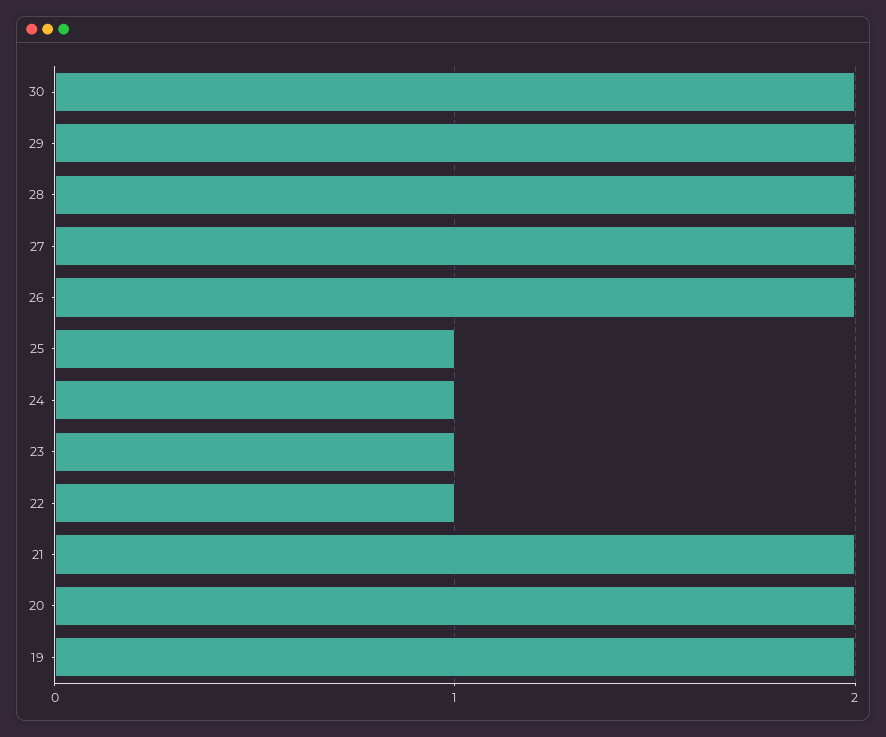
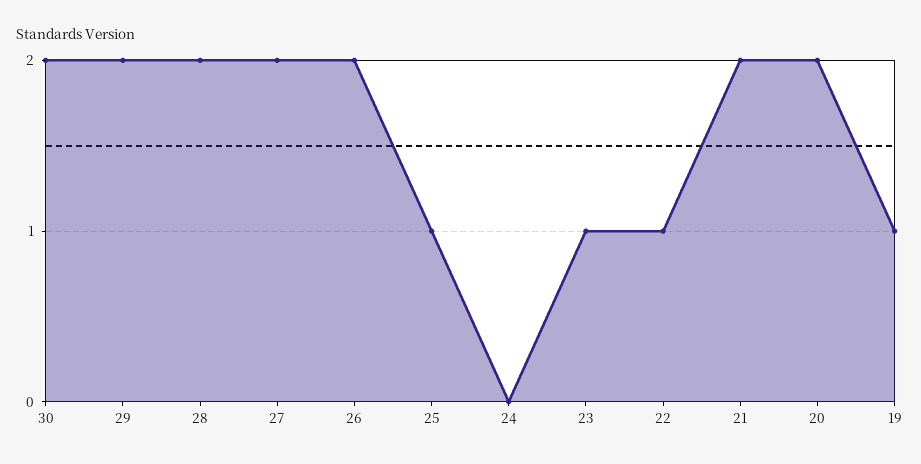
  {
    "30": 2,
    "29": 2,
    "28": 2,
    "27": 2,
    "26": 2,
    "25": 1,
-   "24": 1,
+   "24": 0,
    "23": 1,
    "22": 1,
    "21": 2,
    "20": 2,
-   "19": 2
+   "19": 1
  }

